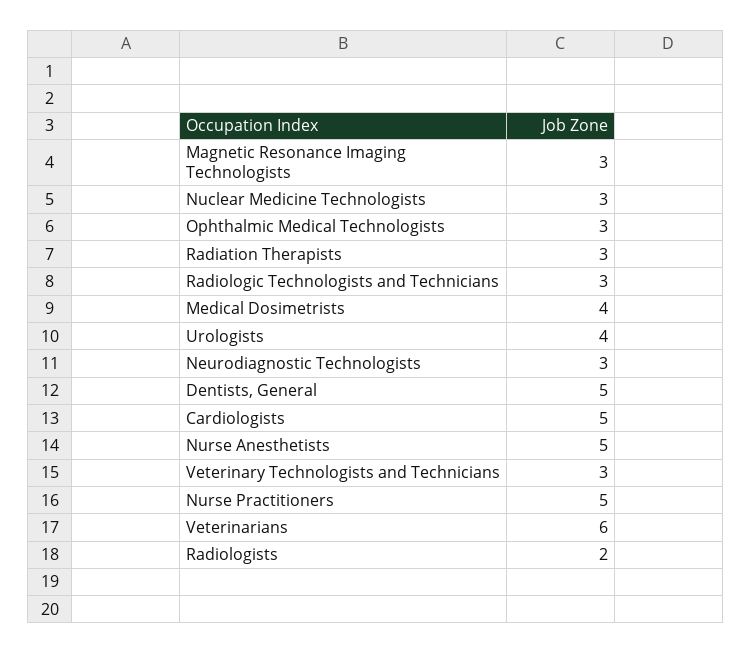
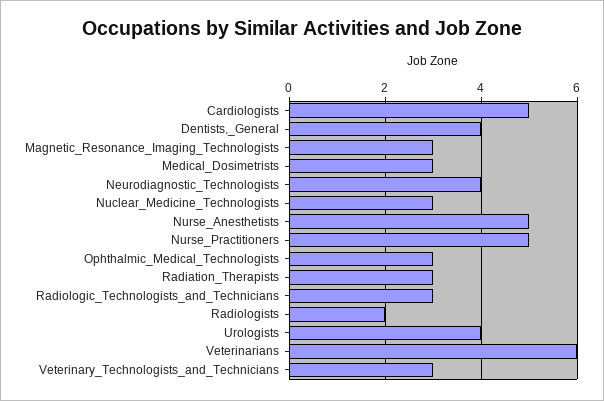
  {
    "Magnetic Resonance Imaging Technologists": 3,
    "Nuclear Medicine Technologists": 3,
    "Ophthalmic Medical Technologists": 3,
    "Radiation Therapists": 3,
    "Radiologic Technologists and Technicians": 3,
-   "Medical Dosimetrists": 4,
+   "Medical Dosimetrists": 3,
    "Urologists": 4,
-   "Neurodiagnostic Technologists": 3,
+   "Neurodiagnostic Technologists": 4,
-   "Dentists, General": 5,
+   "Dentists, General": 4,
    "Cardiologists": 5,
    "Nurse Anesthetists": 5,
    "Veterinary Technologists and Technicians": 3,
    "Nurse Practitioners": 5,
    "Veterinarians": 6,
    "Radiologists": 2
  }

